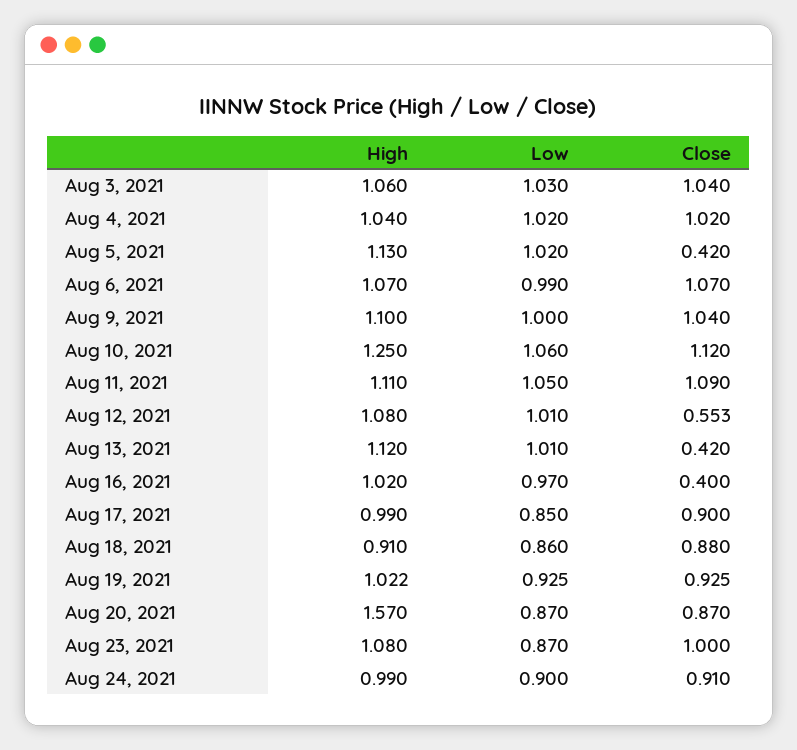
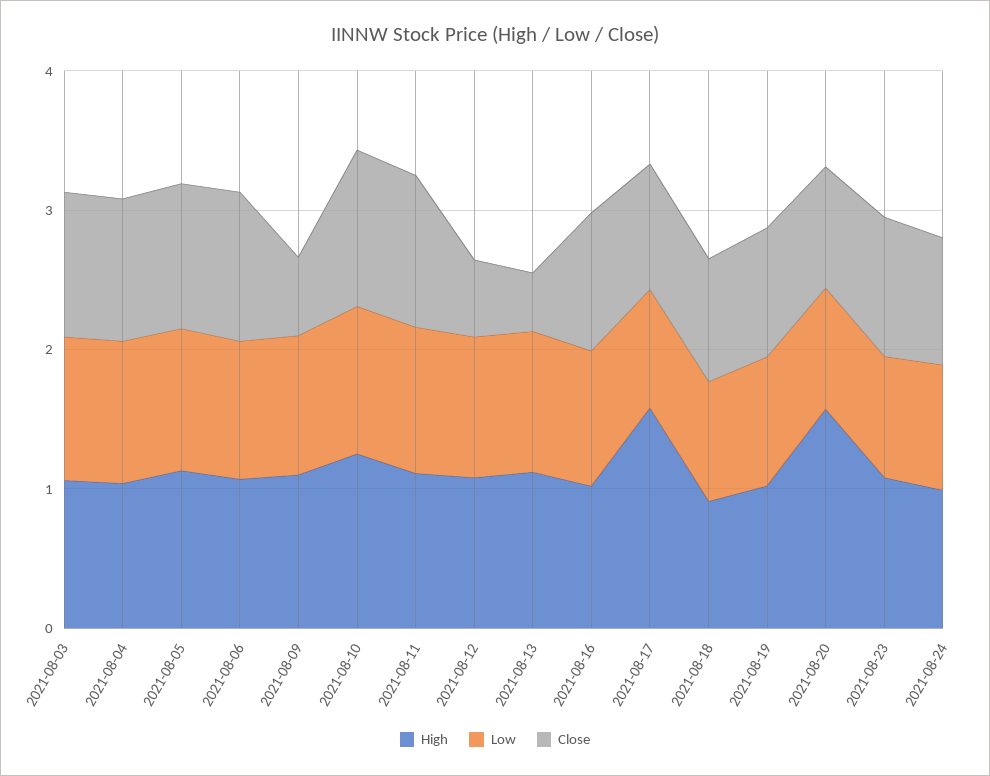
  {
    "High": {
      "Aug 3, 2021": 1.06,
      "Aug 4, 2021": 1.04,
      "Aug 5, 2021": 1.13,
      "Aug 6, 2021": 1.07,
      "Aug 9, 2021": 1.1,
      "Aug 10, 2021": 1.25,
      "Aug 11, 2021": 1.11,
      "Aug 12, 2021": 1.08,
      "Aug 13, 2021": 1.12,
      "Aug 16, 2021": 1.02,
-     "Aug 17, 2021": 0.99,
+     "Aug 17, 2021": 1.6,
      "Aug 18, 2021": 0.91,
      "Aug 19, 2021": 1.022,
      "Aug 20, 2021": 1.57,
      "Aug 23, 2021": 1.08,
      "Aug 24, 2021": 0.99
    },
    "Low": {
      "Aug 3, 2021": 1.03,
      "Aug 4, 2021": 1.02,
      "Aug 5, 2021": 1.02,
      "Aug 6, 2021": 0.99,
      "Aug 9, 2021": 1,
      "Aug 10, 2021": 1.06,
      "Aug 11, 2021": 1.05,
      "Aug 12, 2021": 1.01,
      "Aug 13, 2021": 1.01,
      "Aug 16, 2021": 0.97,
      "Aug 17, 2021": 0.85,
      "Aug 18, 2021": 0.86,
      "Aug 19, 2021": 0.925,
      "Aug 20, 2021": 0.87,
      "Aug 23, 2021": 0.87,
      "Aug 24, 2021": 0.9
    },
    "Close": {
      "Aug 3, 2021": 1.04,
      "Aug 4, 2021": 1.02,
-     "Aug 5, 2021": 0.42,
+     "Aug 5, 2021": 1,
      "Aug 6, 2021": 1.07,
-     "Aug 9, 2021": 1.04,
+     "Aug 9, 2021": 0.6,
      "Aug 10, 2021": 1.12,
      "Aug 11, 2021": 1.09,
      "Aug 12, 2021": 0.553,
      "Aug 13, 2021": 0.42,
-     "Aug 16, 2021": 0.4,
+     "Aug 16, 2021": 1,
      "Aug 17, 2021": 0.9,
      "Aug 18, 2021": 0.88,
      "Aug 19, 2021": 0.925,
      "Aug 20, 2021": 0.87,
      "Aug 23, 2021": 1,
      "Aug 24, 2021": 0.91
    }
  }

